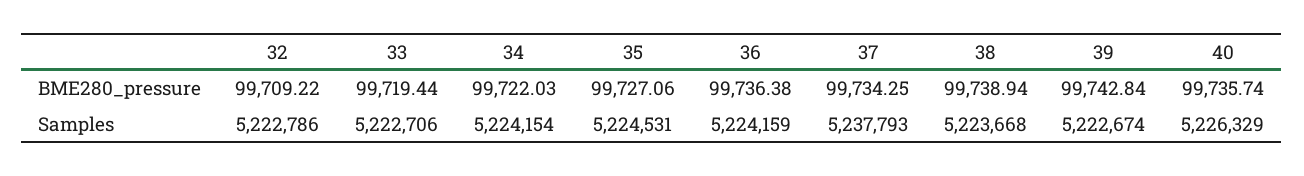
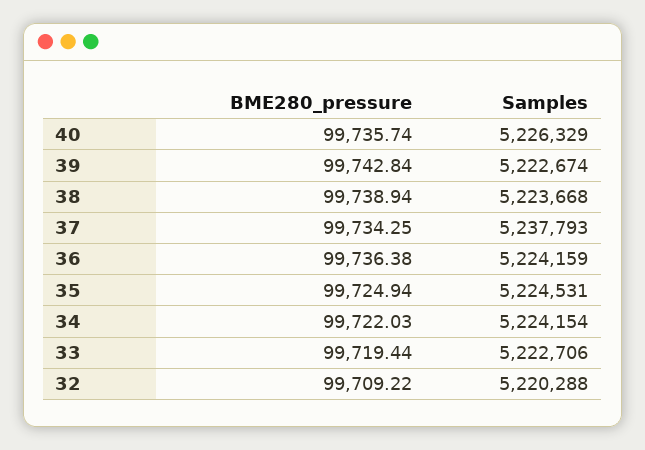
  {
    "32": {
      "BME280_pressure": 99709.22,
-     "Samples": 5222786
+     "Samples": 5220288
    },
    "33": {
      "BME280_pressure": 99719.44,
      "Samples": 5222706
    },
    "34": {
      "BME280_pressure": 99722.03,
      "Samples": 5224154
    },
    "35": {
-     "BME280_pressure": 99727.06,
+     "BME280_pressure": 99724.94,
      "Samples": 5224531
    },
    "36": {
      "BME280_pressure": 99736.38,
      "Samples": 5224159
    },
    "37": {
      "BME280_pressure": 99734.25,
      "Samples": 5237793
    },
    "38": {
      "BME280_pressure": 99738.94,
      "Samples": 5223668
    },
    "39": {
      "BME280_pressure": 99742.84,
      "Samples": 5222674
    },
    "40": {
      "BME280_pressure": 99735.74,
      "Samples": 5226329
    }
  }

